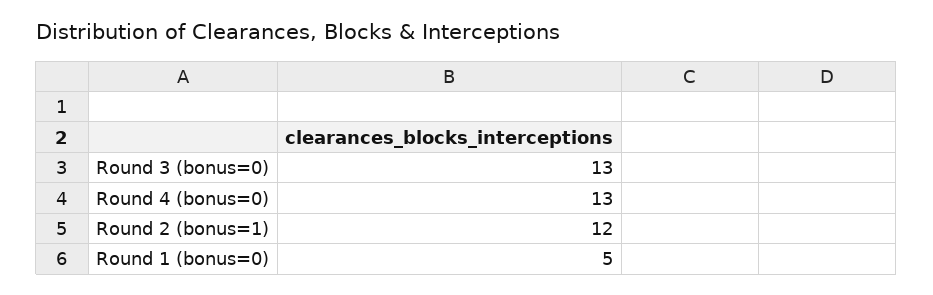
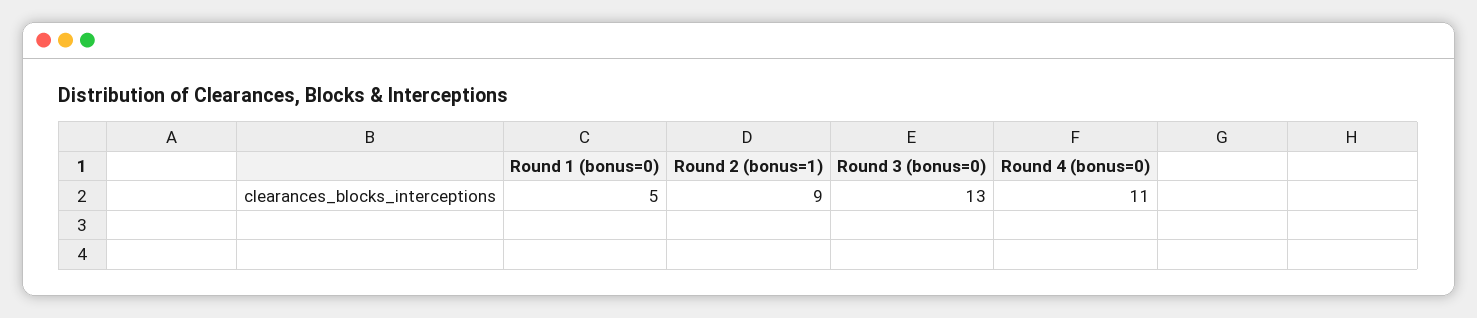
  {
    "Round 3 (bonus=0)": 13,
-   "Round 4 (bonus=0)": 13,
+   "Round 4 (bonus=0)": 11,
-   "Round 2 (bonus=1)": 12,
+   "Round 2 (bonus=1)": 9,
    "Round 1 (bonus=0)": 5
  }

